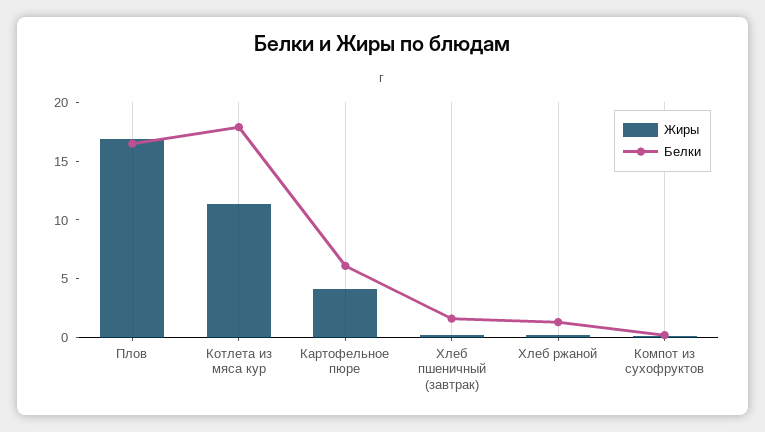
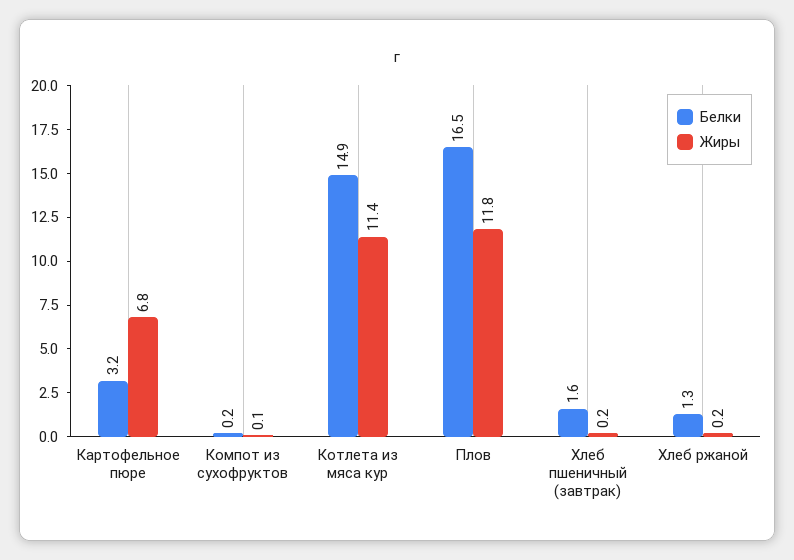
  {
    "Жиры": {
-     "Плов": 17,
+     "Плов": 11.8,
      "Котлета из мяса кур": 11.4,
-     "Картофельное пюре": 4,
+     "Картофельное пюре": 6.8,
      "Хлеб пшеничный (завтрак)": 0.2,
      "Хлеб ржаной": 0.2,
      "Компот из сухофруктов": 0.1
    },
    "Белки": {
      "Плов": 16.5,
-     "Котлета из мяса кур": 18,
+     "Котлета из мяса кур": 14.9,
-     "Картофельное пюре": 6,
+     "Картофельное пюре": 3.2,
      "Хлеб пшеничный (завтрак)": 1.6,
      "Хлеб ржаной": 1.3,
      "Компот из сухофруктов": 0.2
    }
  }

